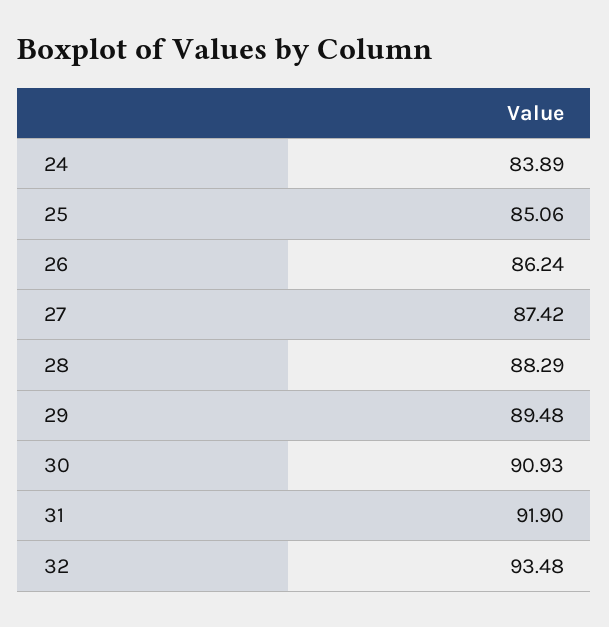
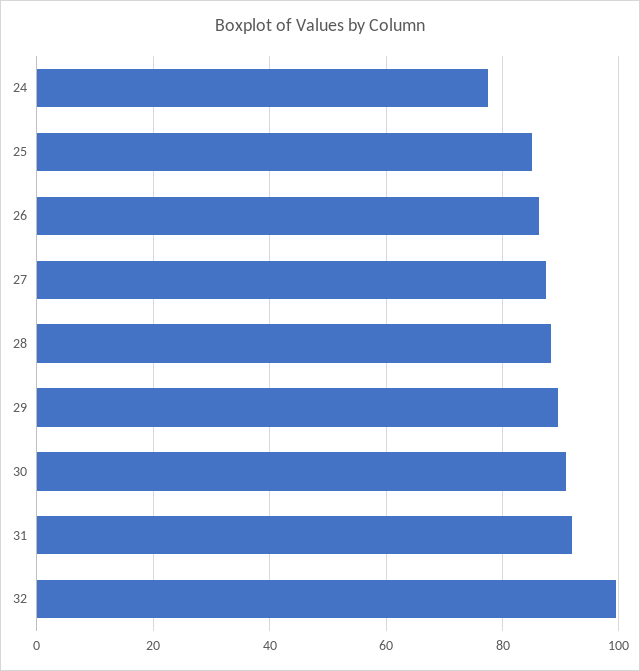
  {
-   "24": 83.89,
+   "24": 78,
    "25": 85.06,
    "26": 86.24,
    "27": 87.42,
    "28": 88.29,
    "29": 89.48,
    "30": 90.93,
    "31": 91.9,
-   "32": 93.48
+   "32": 100
  }

